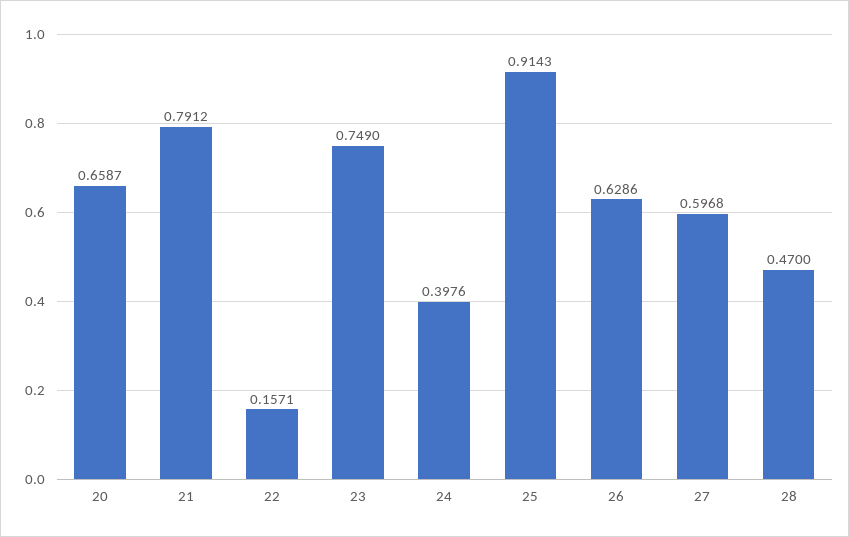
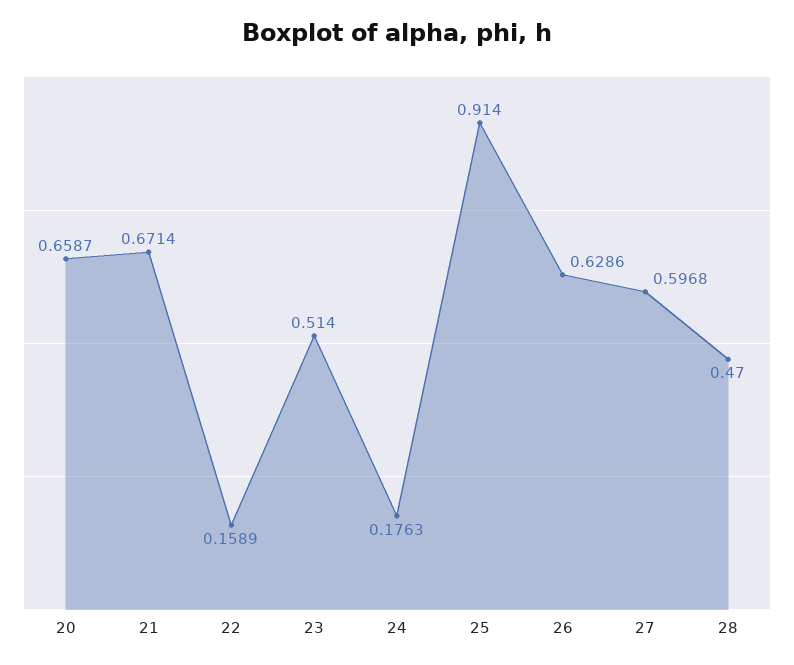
  {
    "20": 0.6587,
-   "21": 0.7912,
+   "21": 0.6714,
-   "22": 0.1571,
+   "22": 0.1589,
-   "23": 0.749,
+   "23": 0.514,
-   "24": 0.3976,
+   "24": 0.1763,
-   "25": 0.9143,
+   "25": 0.914,
    "26": 0.6286,
    "27": 0.5968,
    "28": 0.47
  }

